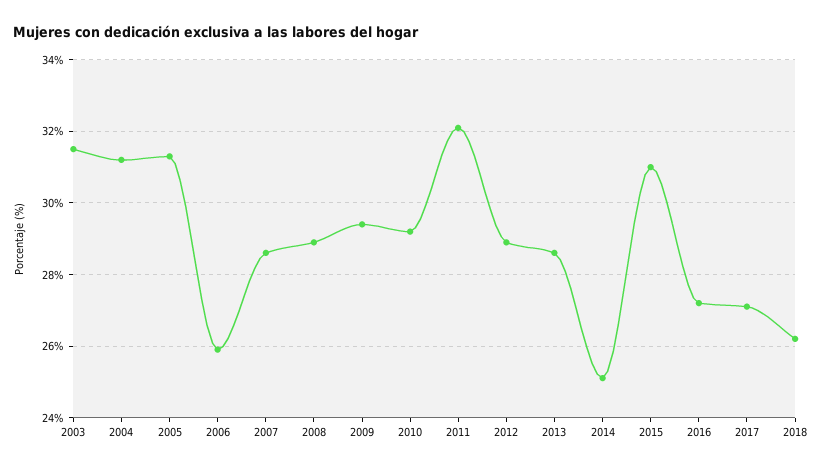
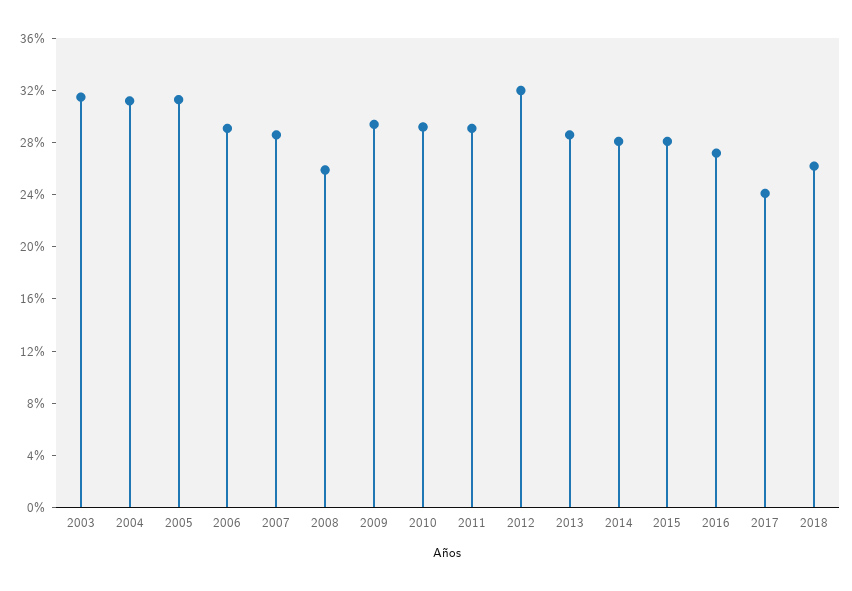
  {
    "2003": 31.5,
    "2004": 31,
    "2005": 31.5,
-   "2006": 26,
+   "2006": 29,
    "2007": 28.5,
-   "2008": 29,
+   "2008": 26,
    "2009": 29.5,
    "2010": 29,
-   "2011": 32,
+   "2011": 29,
-   "2012": 29,
+   "2012": 32,
    "2013": 28.5,
-   "2014": 25,
+   "2014": 28,
-   "2015": 31,
+   "2015": 28,
    "2016": 27,
-   "2017": 27,
+   "2017": 24,
    "2018": 26
  }

